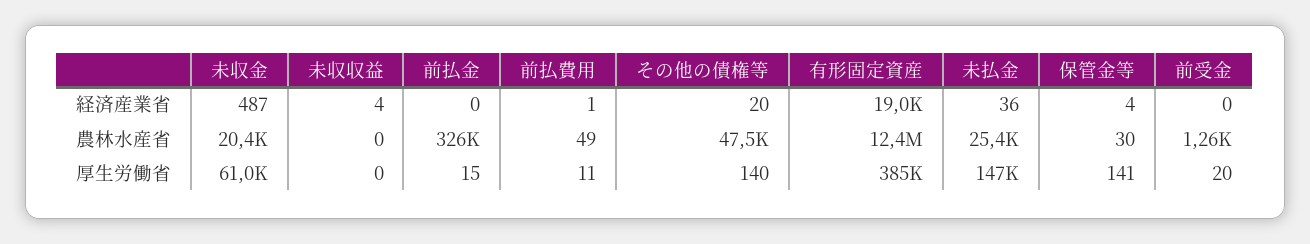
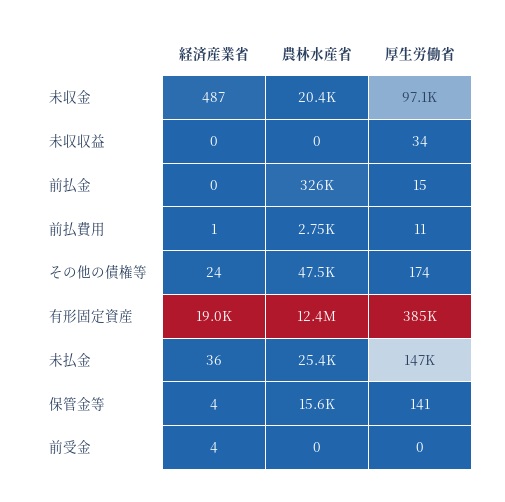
  {
    "未収金": {
      "経済産業省": 487,
      "農林水産省": 20400,
-     "厚生労働省": 61000
+     "厚生労働省": 97100
    },
    "未収収益": {
-     "経済産業省": 4,
+     "経済産業省": 0,
      "農林水産省": 0,
-     "厚生労働省": 0
+     "厚生労働省": 34
    },
    "前払金": {
      "経済産業省": 0,
      "農林水産省": 326000,
      "厚生労働省": 15
    },
    "前払費用": {
      "経済産業省": 1,
-     "農林水産省": 49,
+     "農林水産省": 2750,
      "厚生労働省": 11
    },
    "その他の債権等": {
-     "経済産業省": 20,
+     "経済産業省": 24,
      "農林水産省": 47500,
-     "厚生労働省": 140
+     "厚生労働省": 174
    },
    "有形固定資産": {
      "経済産業省": 19000,
      "農林水産省": 12400000,
      "厚生労働省": 385000
    },
    "未払金": {
      "経済産業省": 36,
      "農林水産省": 25400,
      "厚生労働省": 147000
    },
    "保管金等": {
      "経済産業省": 4,
-     "農林水産省": 30,
+     "農林水産省": 15600,
      "厚生労働省": 141
    },
    "前受金": {
-     "経済産業省": 0,
+     "経済産業省": 4,
-     "農林水産省": 1260,
+     "農林水産省": 0,
-     "厚生労働省": 20
+     "厚生労働省": 0
    }
  }

